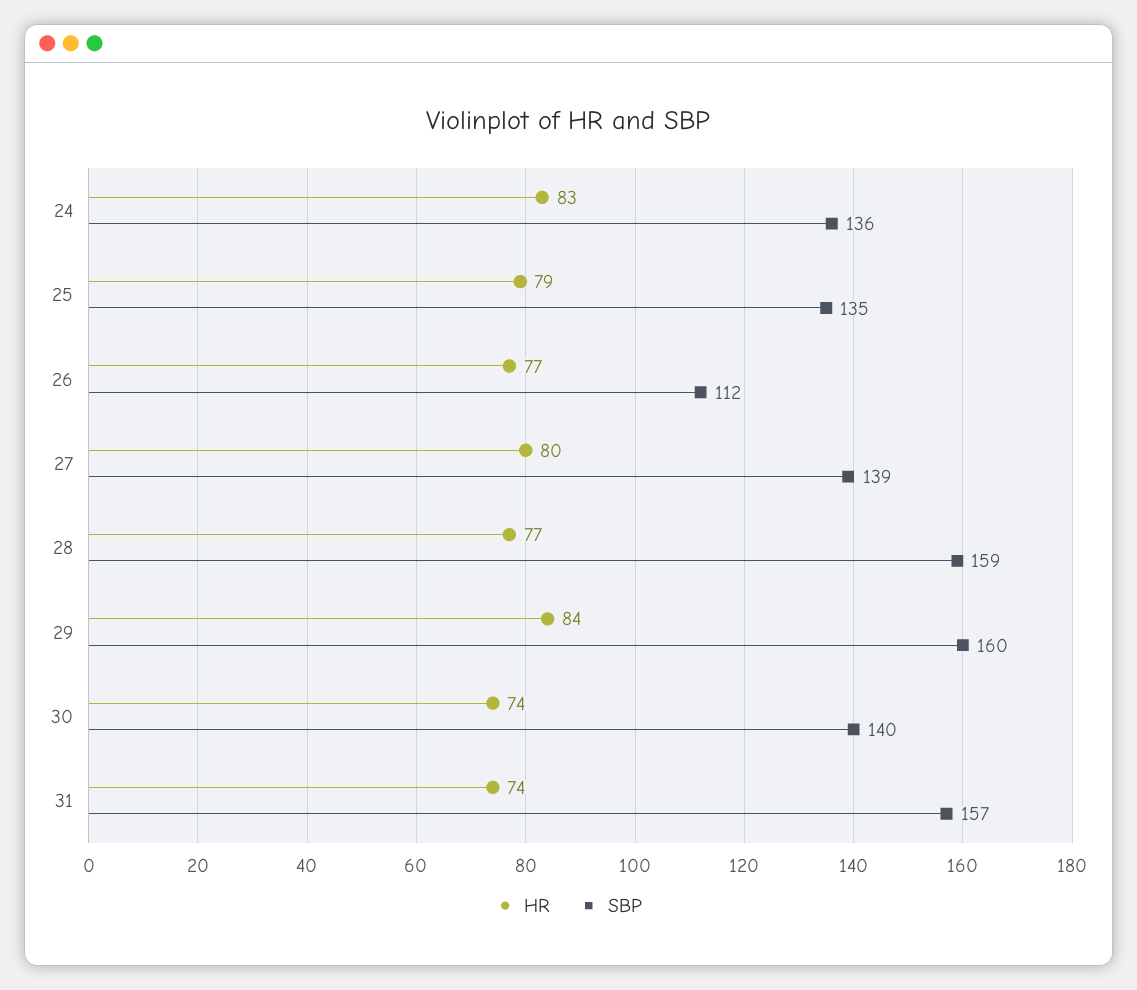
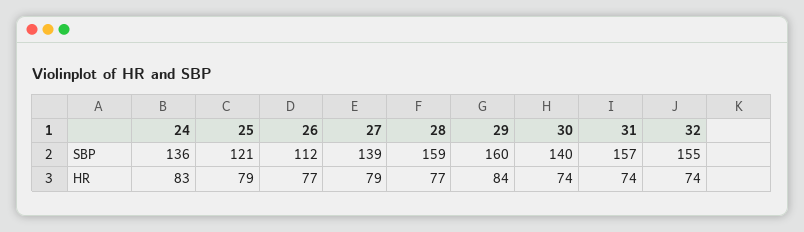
  {
    "HR": {
      "24": 83,
      "25": 79,
      "26": 77,
-     "27": 80,
+     "27": 79,
      "28": 77,
      "29": 84,
      "30": 74,
-     "31": 74
+     "31": 74,
+     "32": 74
    },
    "SBP": {
      "24": 136,
-     "25": 135,
+     "25": 121,
      "26": 112,
      "27": 139,
      "28": 159,
      "29": 160,
      "30": 140,
-     "31": 157
+     "31": 157,
+     "32": 155
    }
  }

